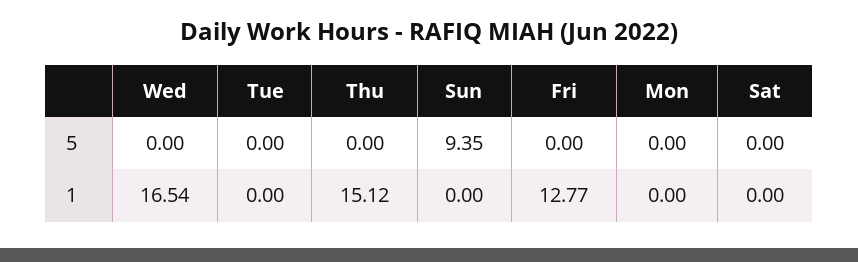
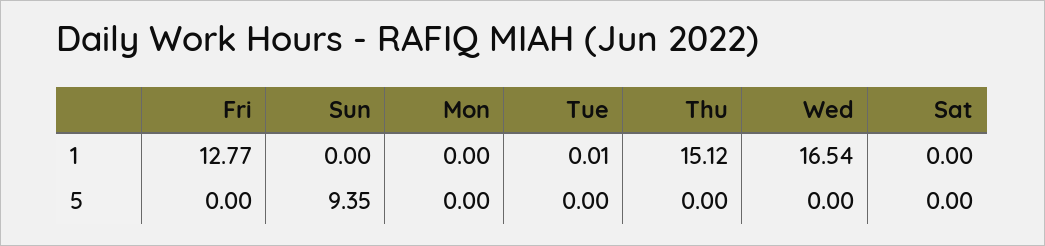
  {
    "Wed": {
      "5": 0,
      "1": 16.54
    },
    "Tue": {
      "5": 0,
-     "1": 0
+     "1": 0.01
    },
    "Thu": {
      "5": 0,
      "1": 15.12
    },
    "Sun": {
      "5": 9.35,
      "1": 0
    },
    "Fri": {
      "5": 0,
      "1": 12.77
    },
    "Mon": {
      "5": 0,
      "1": 0
    },
    "Sat": {
      "5": 0,
      "1": 0
    }
  }

